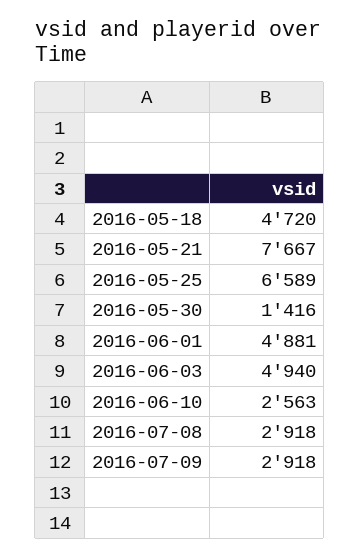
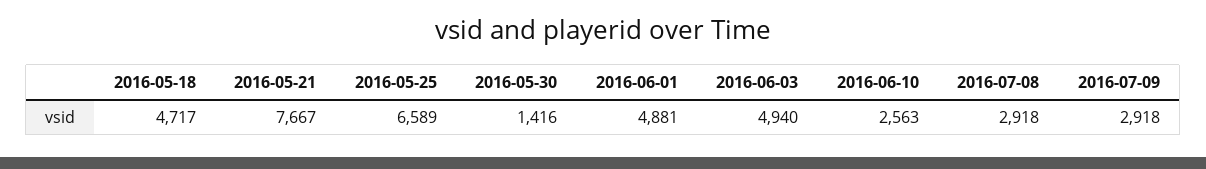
  {
-   "2016-05-18": 4720,
+   "2016-05-18": 4717,
    "2016-05-21": 7667,
    "2016-05-25": 6589,
    "2016-05-30": 1416,
    "2016-06-01": 4881,
    "2016-06-03": 4940,
    "2016-06-10": 2563,
    "2016-07-08": 2918,
    "2016-07-09": 2918
  }

